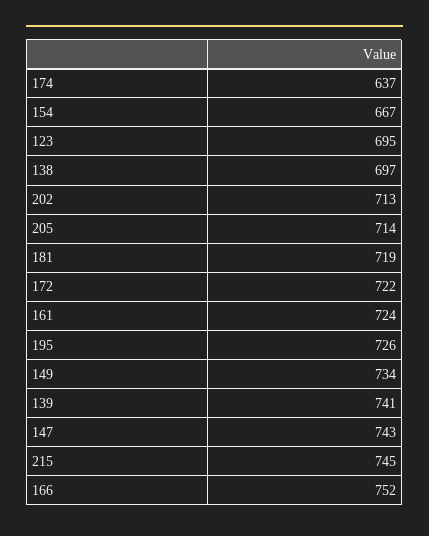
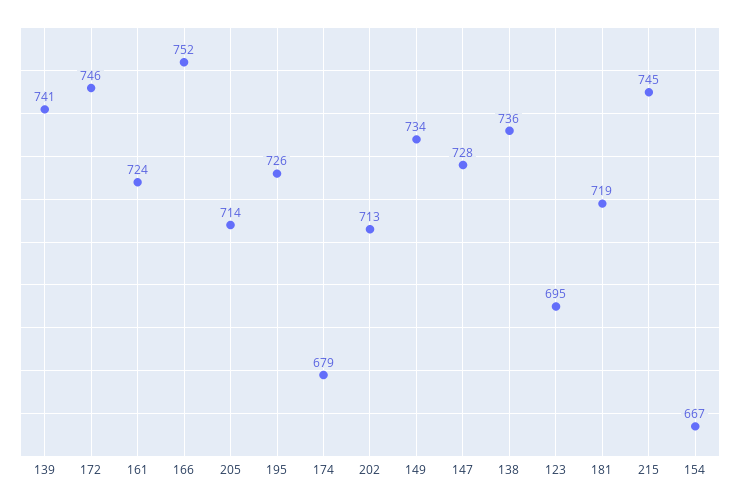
  {
-   "174": 637,
+   "174": 679,
    "154": 667,
    "123": 695,
-   "138": 697,
+   "138": 736,
    "202": 713,
    "205": 714,
    "181": 719,
-   "172": 722,
+   "172": 746,
    "161": 724,
    "195": 726,
    "149": 734,
    "139": 741,
-   "147": 743,
+   "147": 728,
    "215": 745,
    "166": 752
  }

